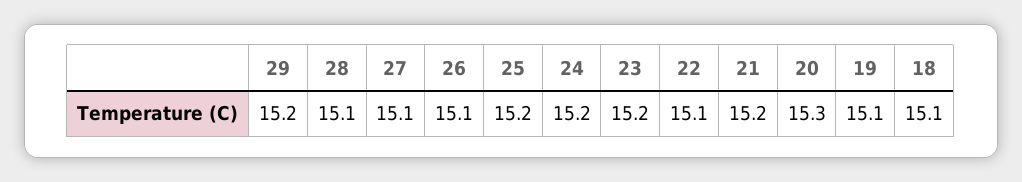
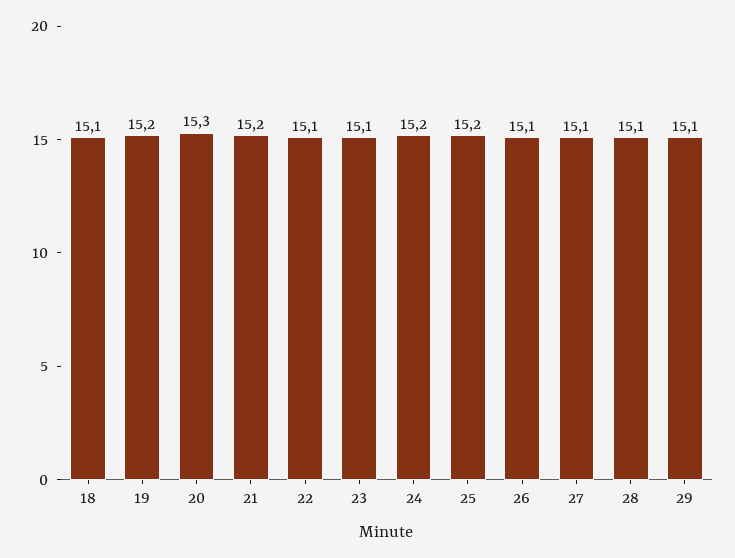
  {
-   "29": 15.2,
+   "29": 15.1,
    "28": 15.1,
    "27": 15.1,
    "26": 15.1,
    "25": 15.2,
    "24": 15.2,
-   "23": 15.2,
+   "23": 15.1,
    "22": 15.1,
    "21": 15.2,
    "20": 15.3,
-   "19": 15.1,
+   "19": 15.2,
    "18": 15.1
  }

